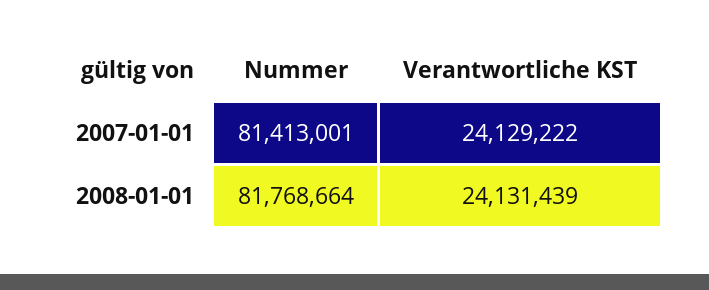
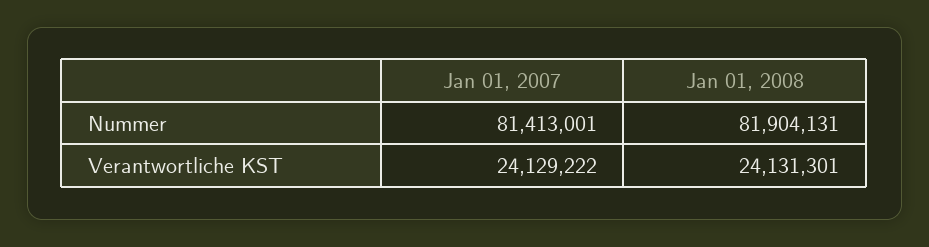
  {
    "Nummer": {
      "2007-01-01": 81413001,
-     "2008-01-01": 81768664
+     "2008-01-01": 81904131
    },
    "Verantwortliche KST": {
      "2007-01-01": 24129222,
-     "2008-01-01": 24131439
+     "2008-01-01": 24131301
    }
  }

